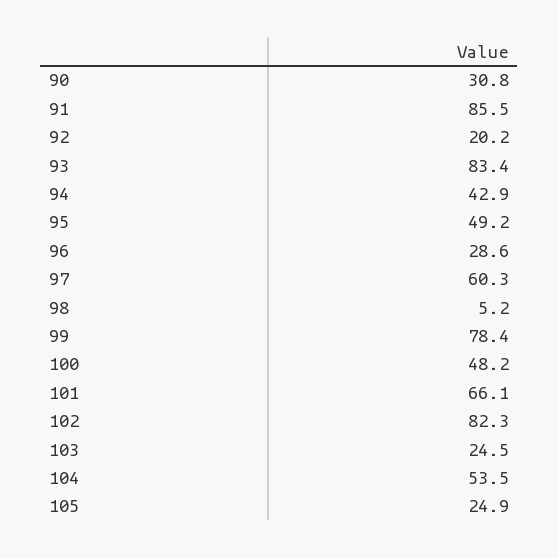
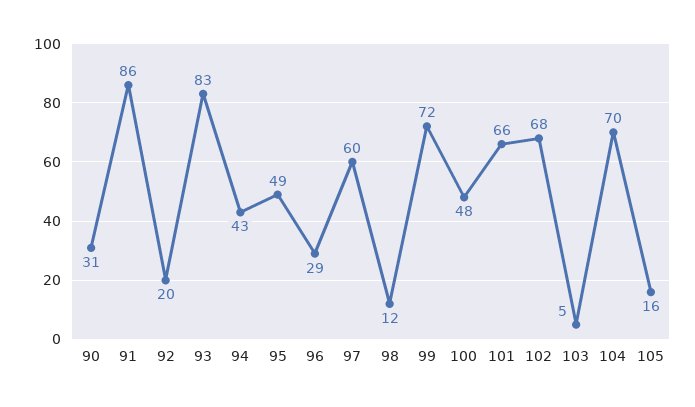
  {
    "90": 30.8,
    "91": 85.5,
    "92": 20.2,
    "93": 83.4,
    "94": 42.9,
    "95": 49.2,
    "96": 28.6,
    "97": 60.3,
-   "98": 5.2,
+   "98": 12,
-   "99": 78.4,
+   "99": 72,
    "100": 48.2,
    "101": 66.1,
-   "102": 82.3,
+   "102": 68,
-   "103": 24.5,
+   "103": 5,
-   "104": 53.5,
+   "104": 70,
-   "105": 24.9
+   "105": 16
  }

